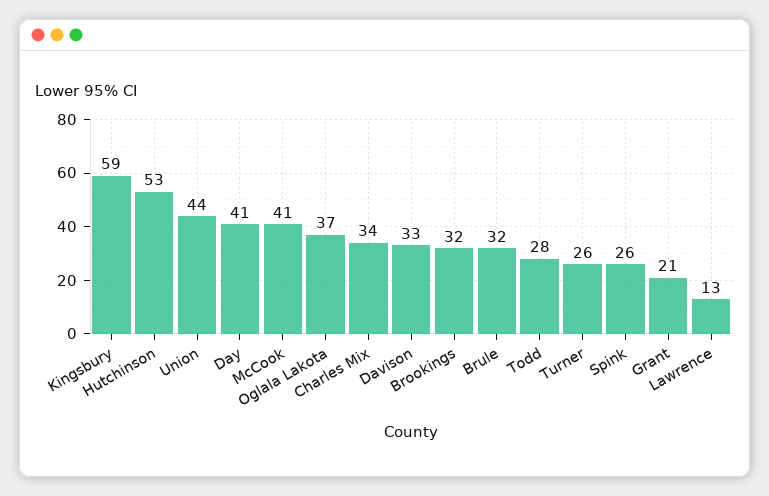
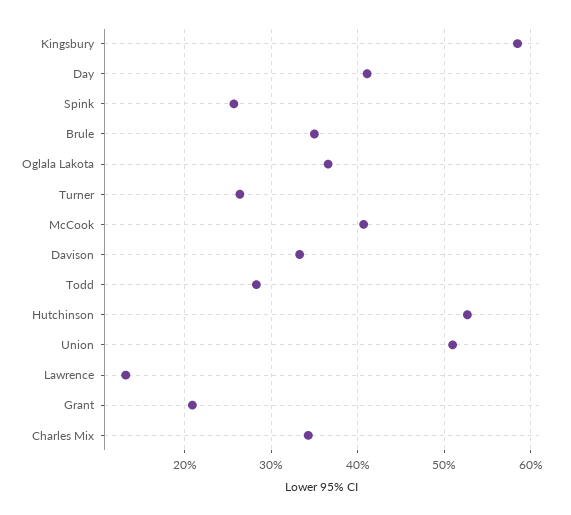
  {
    "Kingsbury": 59,
    "Hutchinson": 53,
-   "Union": 44,
+   "Union": 51,
    "Day": 41,
    "McCook": 41,
    "Oglala Lakota": 37,
    "Charles Mix": 34,
    "Davison": 33,
-   "Brookings": 32,
-   "Brule": 32,
+   "Brule": 35,
    "Todd": 28,
    "Turner": 26,
    "Spink": 26,
    "Grant": 21,
    "Lawrence": 13
  }

